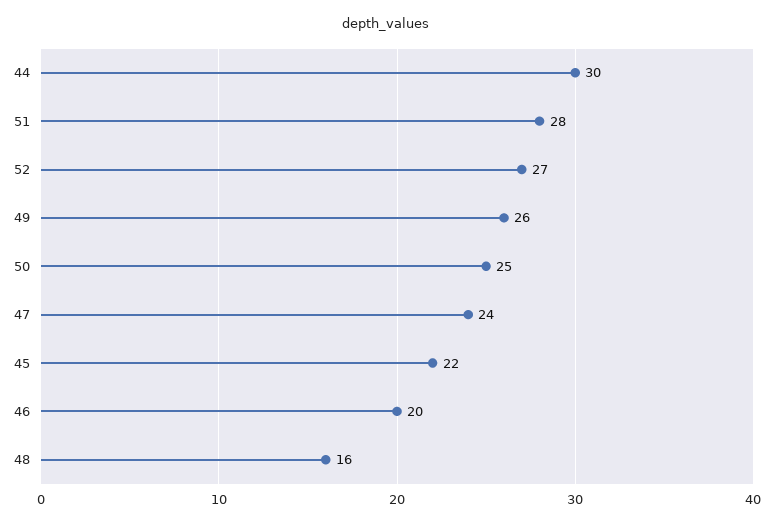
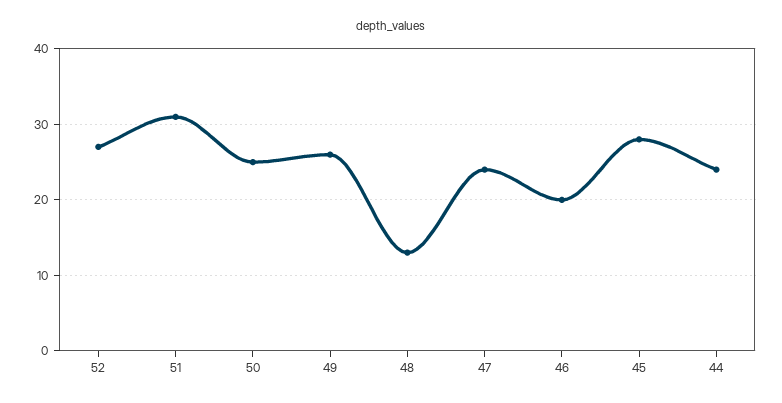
  {
-   "44": 30,
+   "44": 24,
-   "51": 28,
+   "51": 31,
    "52": 27,
    "49": 26,
    "50": 25,
    "47": 24,
-   "45": 22,
+   "45": 28,
    "46": 20,
-   "48": 16
+   "48": 13
  }

